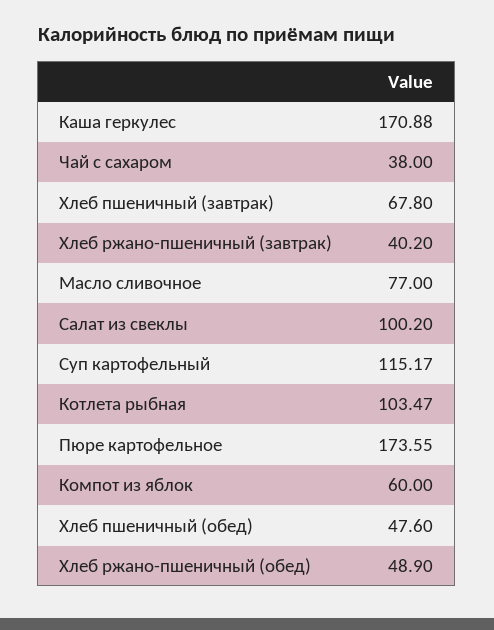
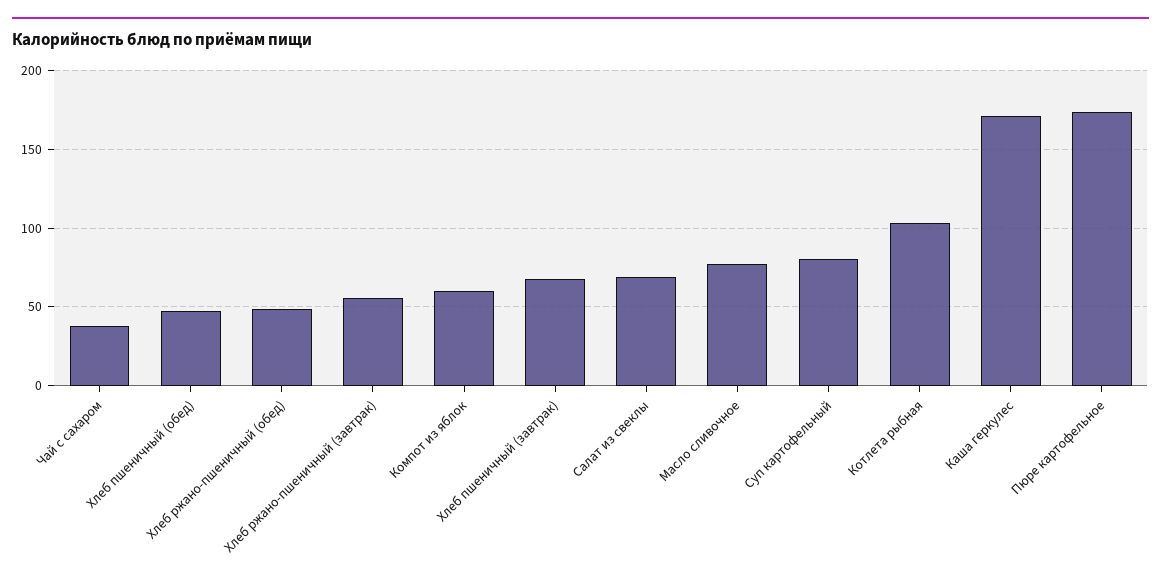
  {
    "Каша геркулес": 170.88,
    "Чай с сахаром": 38,
    "Хлеб пшеничный (завтрак)": 67.8,
-   "Хлеб ржано-пшеничный (завтрак)": 40.2,
+   "Хлеб ржано-пшеничный (завтрак)": 55,
    "Масло сливочное": 77,
-   "Салат из свеклы": 100.2,
+   "Салат из свеклы": 70,
-   "Суп картофельный": 115.17,
+   "Суп картофельный": 80,
    "Котлета рыбная": 103.47,
    "Пюре картофельное": 173.55,
    "Компот из яблок": 60,
    "Хлеб пшеничный (обед)": 47.6,
    "Хлеб ржано-пшеничный (обед)": 48.9
  }

